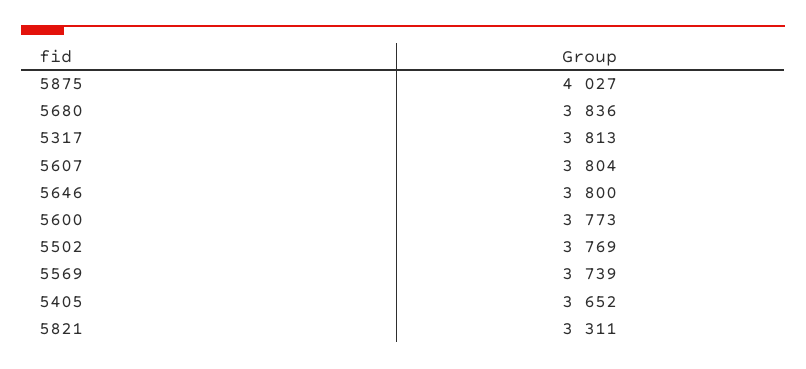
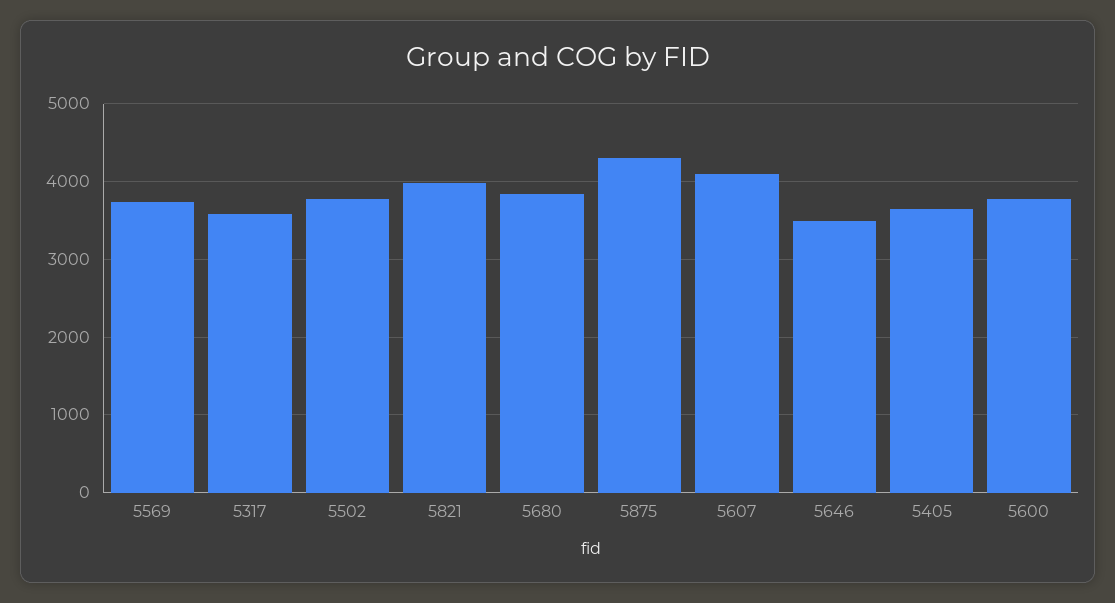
  {
-   "5875": 4027,
+   "5875": 4300,
    "5680": 3836,
-   "5317": 3813,
+   "5317": 3600,
-   "5607": 3804,
+   "5607": 4100,
-   "5646": 3800,
+   "5646": 3500,
    "5600": 3773,
    "5502": 3769,
    "5569": 3739,
    "5405": 3652,
-   "5821": 3311
+   "5821": 4000
  }

